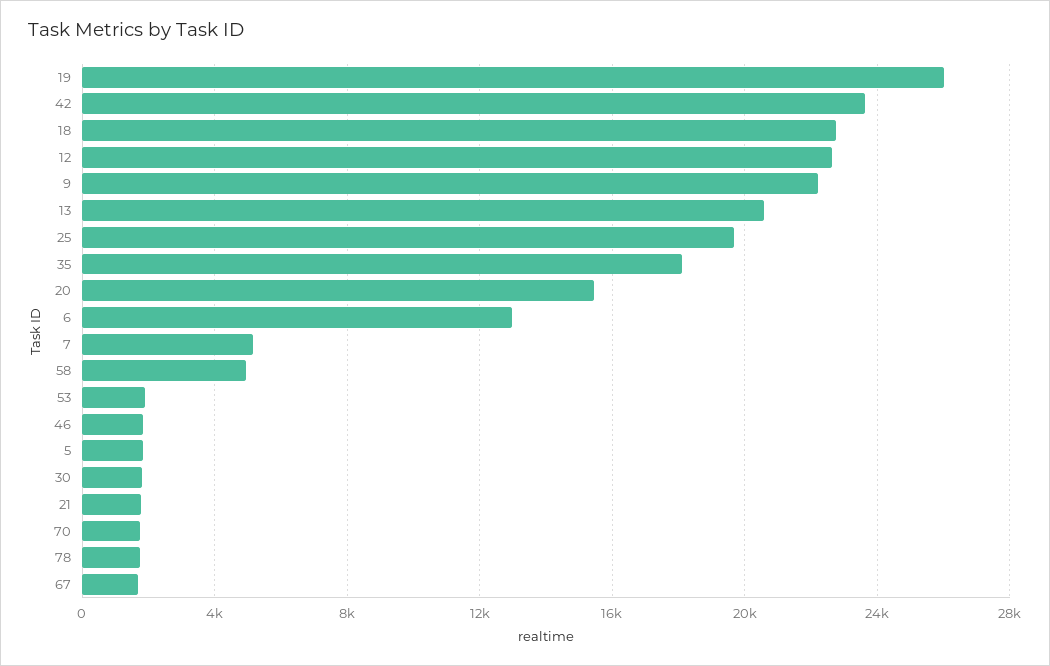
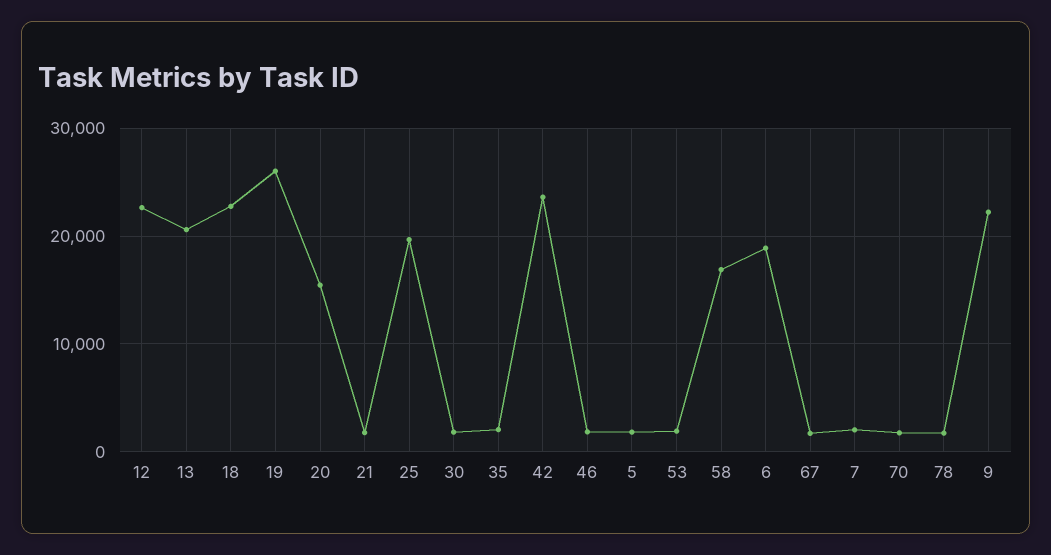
  {
    "19": 26000,
    "42": 23500,
    "18": 23000,
    "12": 22500,
    "9": 22000,
    "13": 20500,
    "25": 19500,
-   "35": 18000,
+   "35": 2000,
    "20": 15500,
-   "6": 13000,
+   "6": 19000,
-   "7": 5000,
+   "7": 2000,
-   "58": 5000,
+   "58": 17000,
    "53": 2000,
    "46": 2000,
    "5": 2000,
    "30": 2000,
    "21": 2000,
    "70": 1500,
    "78": 1500,
    "67": 1500
  }

